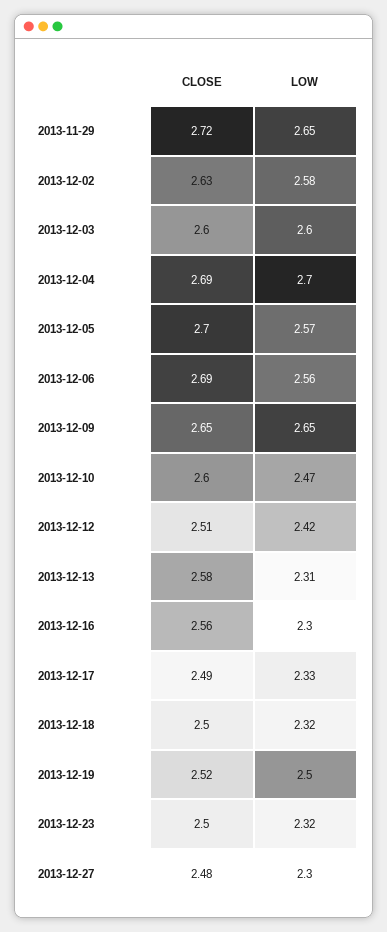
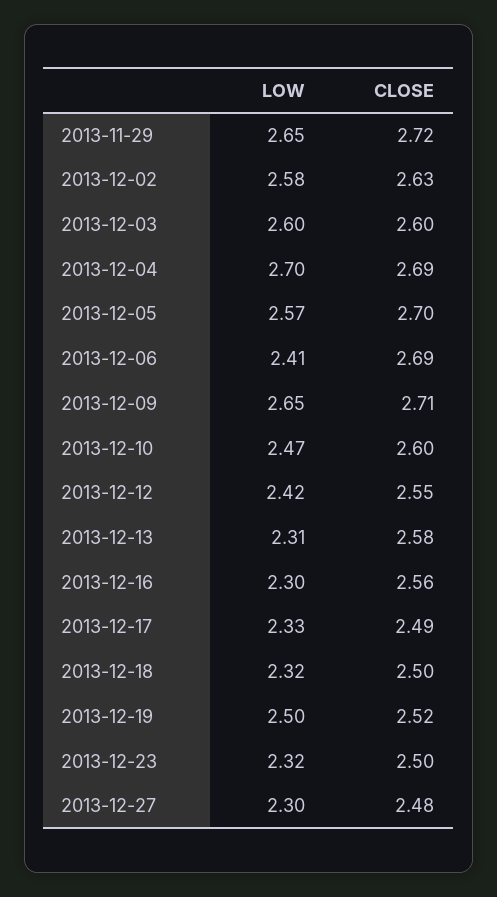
  {
    "CLOSE": {
      "2013-11-29": 2.72,
      "2013-12-02": 2.63,
      "2013-12-03": 2.6,
      "2013-12-04": 2.69,
      "2013-12-05": 2.7,
      "2013-12-06": 2.69,
-     "2013-12-09": 2.65,
+     "2013-12-09": 2.71,
      "2013-12-10": 2.6,
-     "2013-12-12": 2.51,
+     "2013-12-12": 2.55,
      "2013-12-13": 2.58,
      "2013-12-16": 2.56,
      "2013-12-17": 2.49,
      "2013-12-18": 2.5,
      "2013-12-19": 2.52,
      "2013-12-23": 2.5,
      "2013-12-27": 2.48
    },
    "LOW": {
      "2013-11-29": 2.65,
      "2013-12-02": 2.58,
      "2013-12-03": 2.6,
      "2013-12-04": 2.7,
      "2013-12-05": 2.57,
-     "2013-12-06": 2.56,
+     "2013-12-06": 2.41,
      "2013-12-09": 2.65,
      "2013-12-10": 2.47,
      "2013-12-12": 2.42,
      "2013-12-13": 2.31,
      "2013-12-16": 2.3,
      "2013-12-17": 2.33,
      "2013-12-18": 2.32,
      "2013-12-19": 2.5,
      "2013-12-23": 2.32,
      "2013-12-27": 2.3
    }
  }

